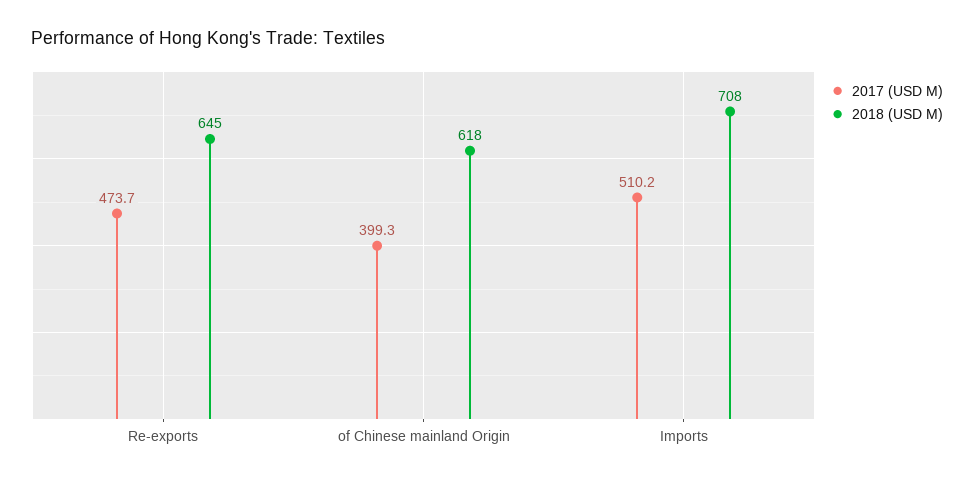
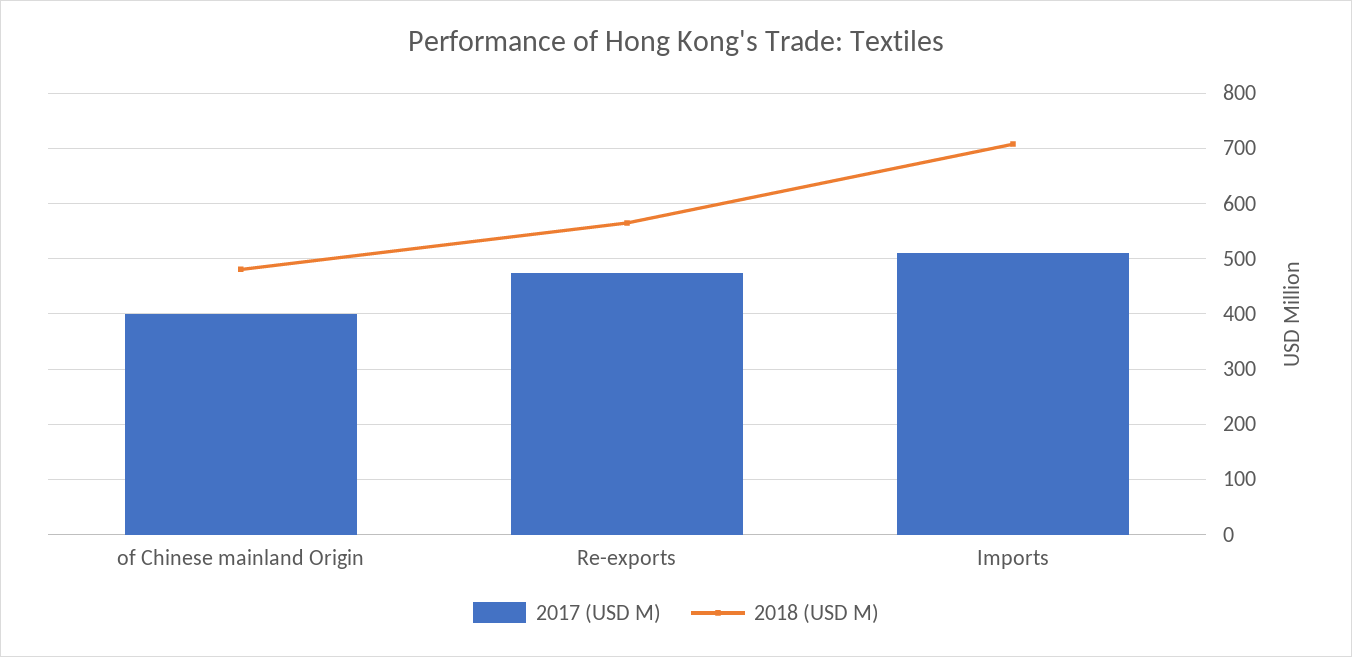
  {
    "2017 (USD M)": {
      "Re-exports": 473.7,
      "of Chinese mainland Origin": 399.3,
      "Imports": 510.2
    },
    "2018 (USD M)": {
-     "Re-exports": 645,
+     "Re-exports": 560,
-     "of Chinese mainland Origin": 618,
+     "of Chinese mainland Origin": 480,
      "Imports": 708
    }
  }

